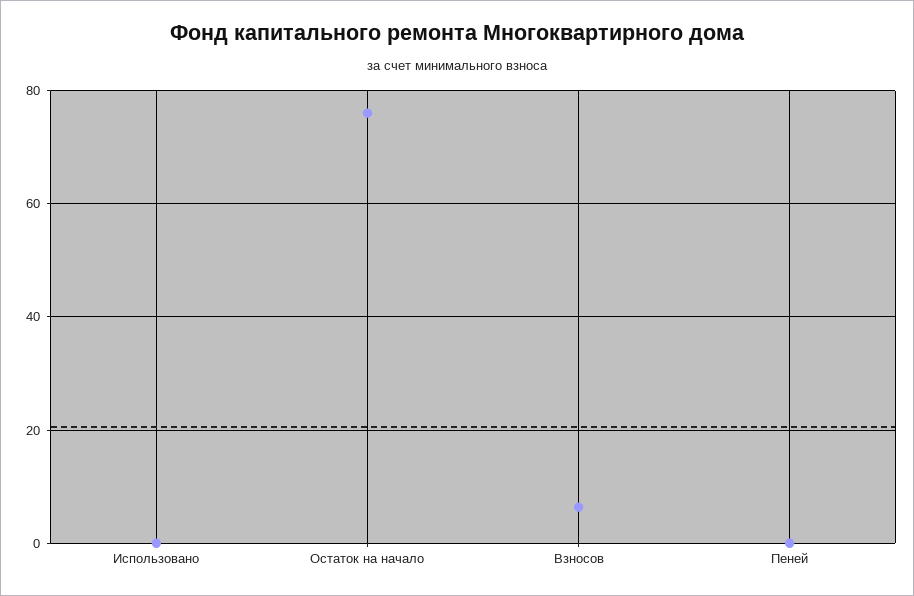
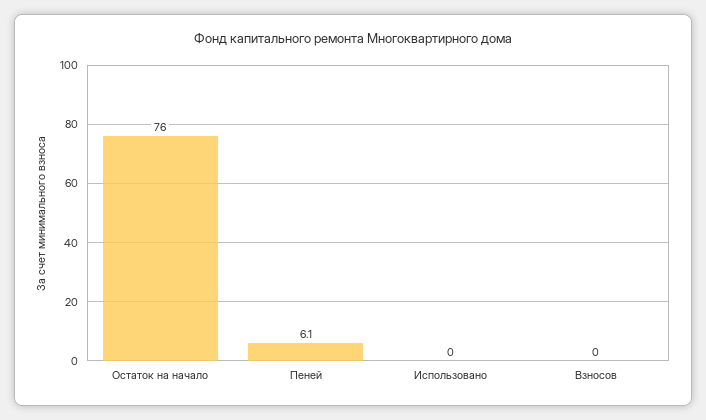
  {
    "Использовано": 0,
    "Остаток на начало": 76,
-   "Взносов": 6,
+   "Взносов": 0,
-   "Пеней": 0
+   "Пеней": 6.1
  }

